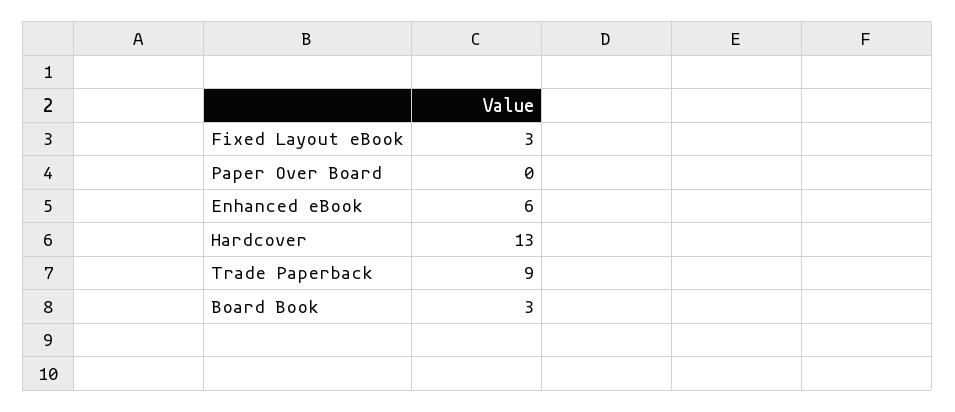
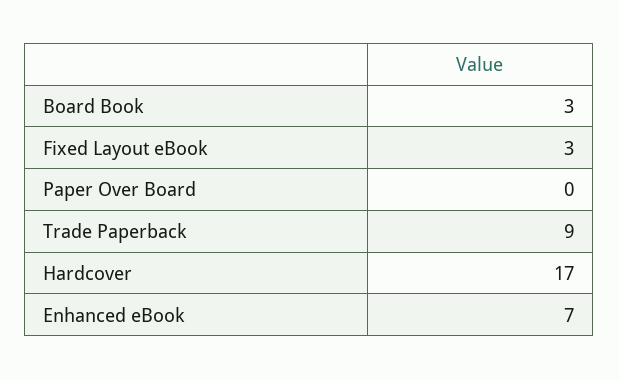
  {
    "Fixed Layout eBook": 3,
    "Paper Over Board": 0,
-   "Enhanced eBook": 6,
+   "Enhanced eBook": 7,
-   "Hardcover": 13,
+   "Hardcover": 17,
    "Trade Paperback": 9,
    "Board Book": 3
  }

